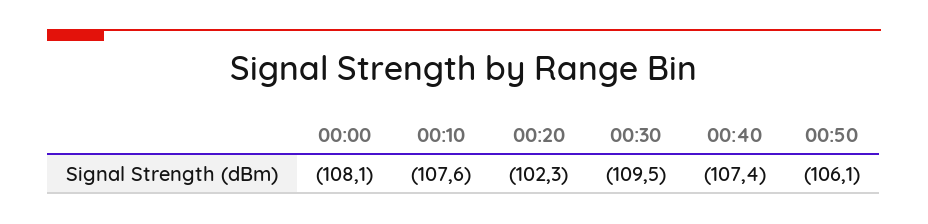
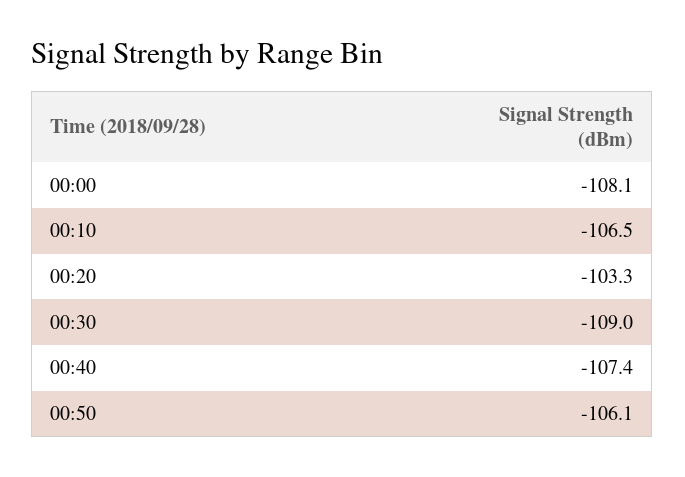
  {
    "00:00": -108.1,
-   "00:10": -107.6,
+   "00:10": -106.5,
-   "00:20": -102.3,
+   "00:20": -103.3,
-   "00:30": -109.5,
+   "00:30": -109,
    "00:40": -107.4,
    "00:50": -106.1
  }

